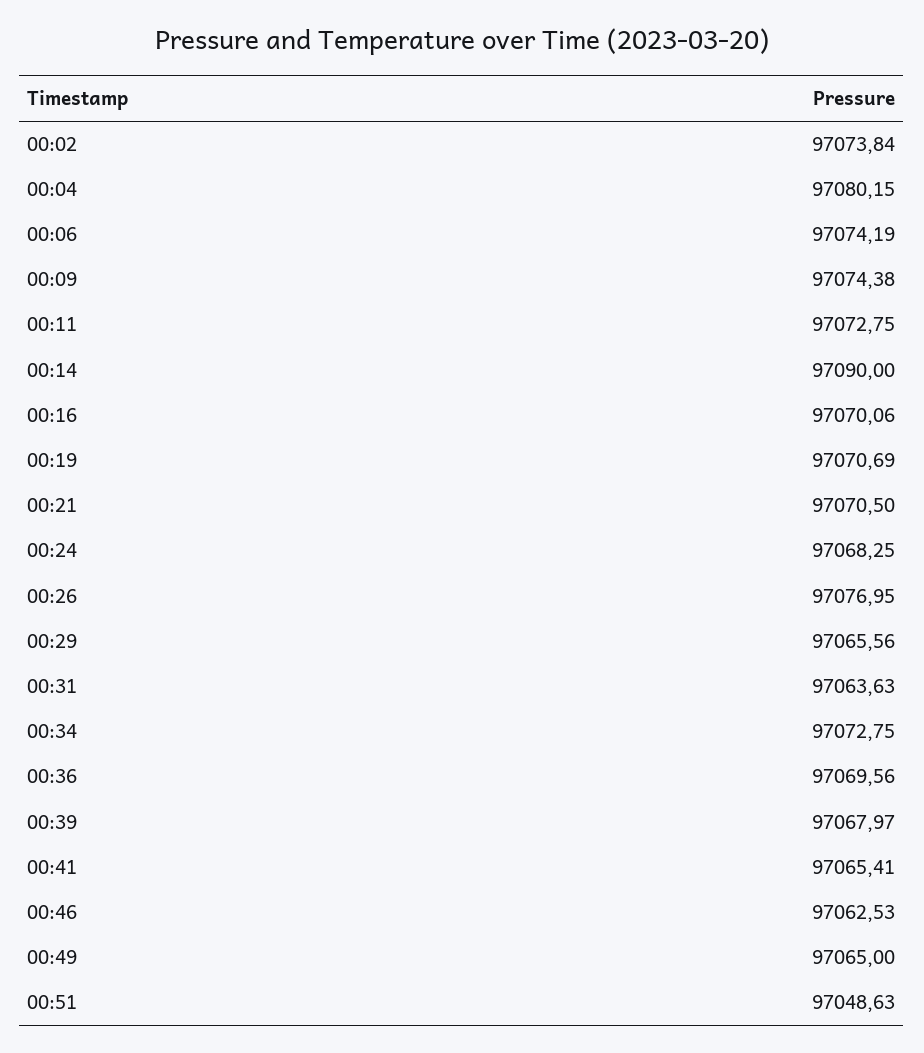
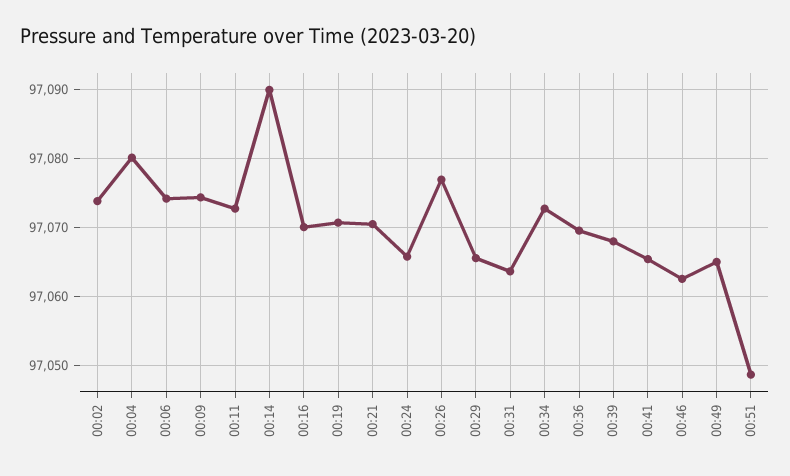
  {
    "00:02": 97073.84,
    "00:04": 97080.15,
    "00:06": 97074.19,
    "00:09": 97074.38,
    "00:11": 97072.75,
    "00:14": 97090,
    "00:16": 97070.06,
    "00:19": 97070.69,
    "00:21": 97070.5,
-   "00:24": 97068.25,
+   "00:24": 97066,
    "00:26": 97076.95,
    "00:29": 97065.56,
    "00:31": 97063.63,
    "00:34": 97072.75,
    "00:36": 97069.56,
    "00:39": 97067.97,
    "00:41": 97065.41,
    "00:46": 97062.53,
    "00:49": 97065,
    "00:51": 97048.63
  }

